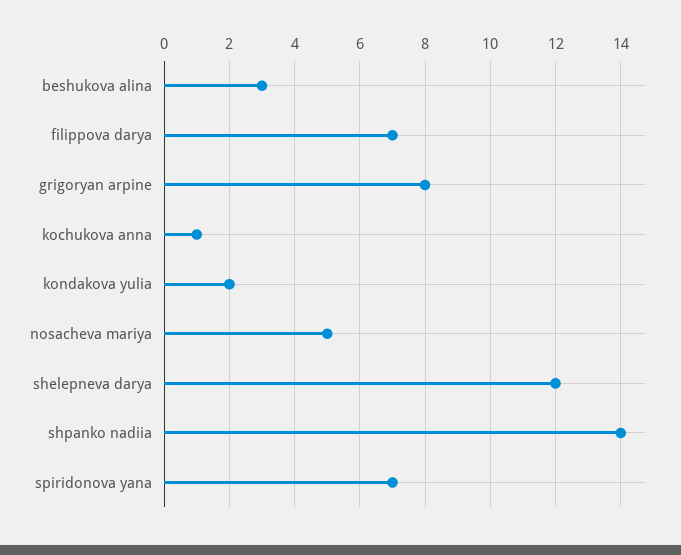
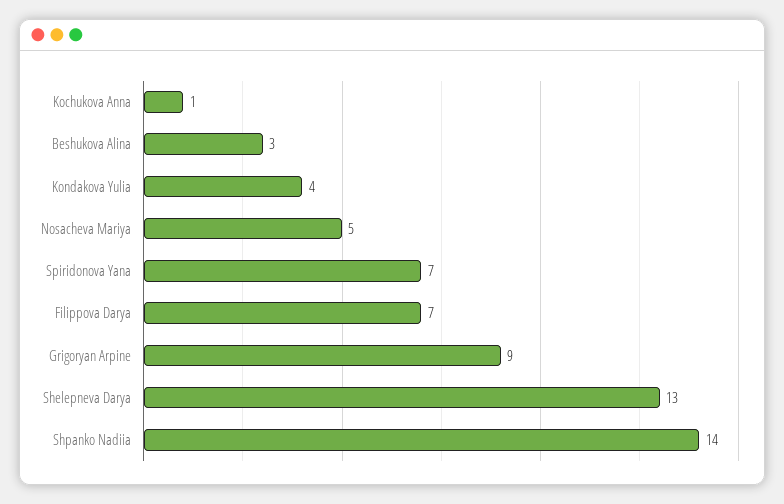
  {
    "beshukova alina": 3,
    "filippova darya": 7,
-   "grigoryan arpine": 8,
+   "grigoryan arpine": 9,
    "kochukova anna": 1,
-   "kondakova yulia": 2,
+   "kondakova yulia": 4,
    "nosacheva mariya": 5,
-   "shelepneva darya": 12,
+   "shelepneva darya": 13,
    "shpanko nadiia": 14,
    "spiridonova yana": 7
  }

